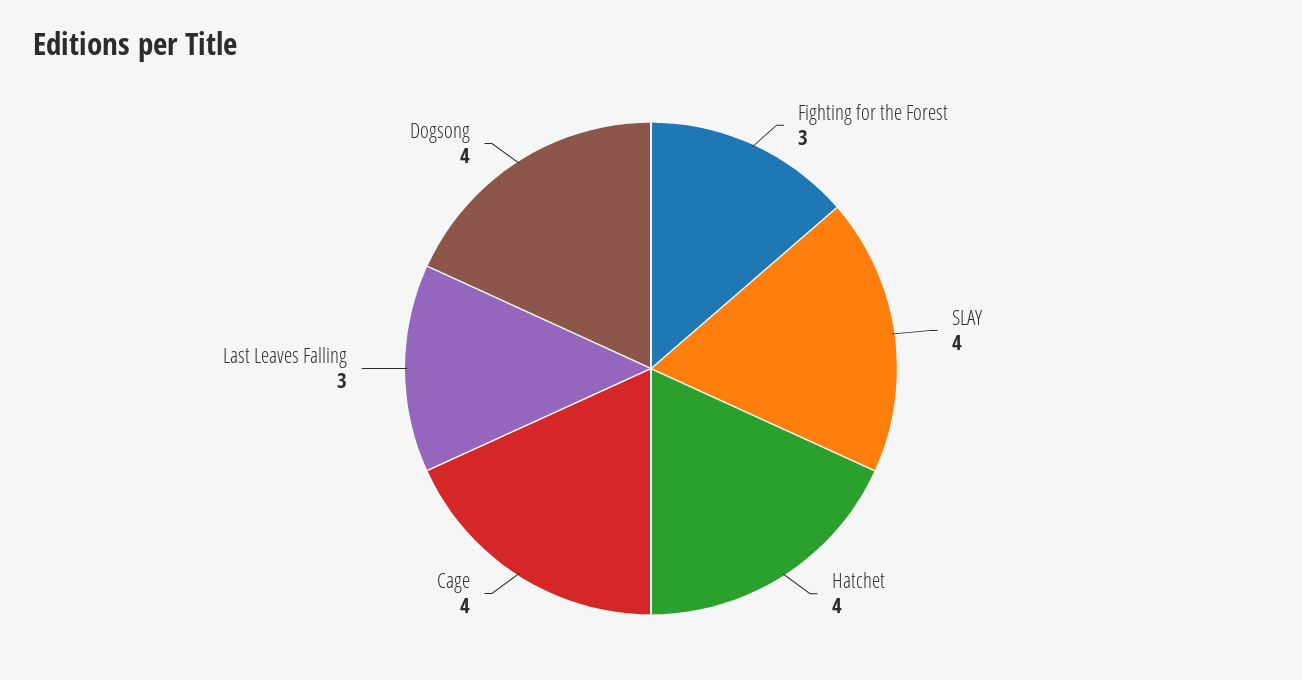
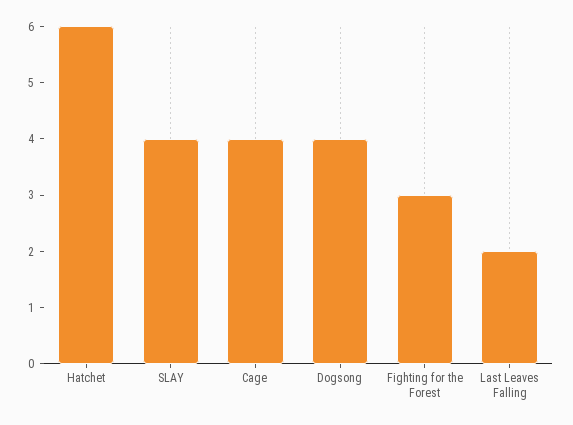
  {
    "Fighting for the Forest": 3,
    "SLAY": 4,
-   "Hatchet": 4,
+   "Hatchet": 6,
    "Cage": 4,
-   "Last Leaves Falling": 3,
+   "Last Leaves Falling": 2,
    "Dogsong": 4
  }

